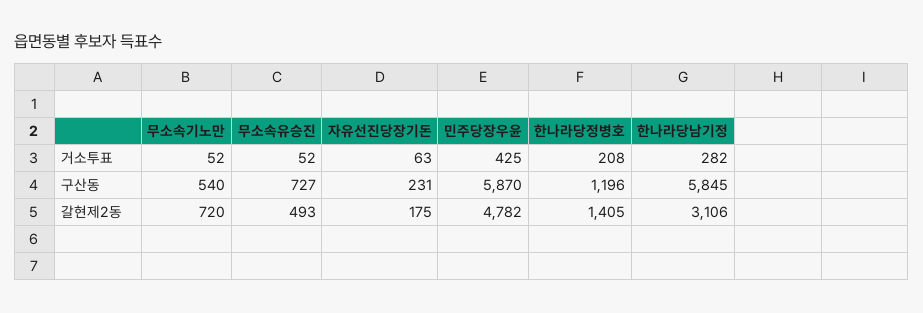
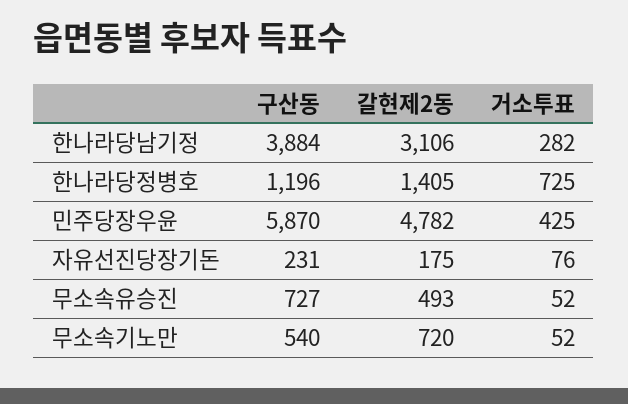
  {
    "무소속기노만": {
      "거소투표": 52,
      "구산동": 540,
      "갈현제2동": 720
    },
    "무소속유승진": {
      "거소투표": 52,
      "구산동": 727,
      "갈현제2동": 493
    },
    "자유선진당장기돈": {
-     "거소투표": 63,
+     "거소투표": 76,
      "구산동": 231,
      "갈현제2동": 175
    },
    "민주당장우윤": {
      "거소투표": 425,
      "구산동": 5870,
      "갈현제2동": 4782
    },
    "한나라당정병호": {
-     "거소투표": 208,
+     "거소투표": 725,
      "구산동": 1196,
      "갈현제2동": 1405
    },
    "한나라당남기정": {
      "거소투표": 282,
-     "구산동": 5845,
+     "구산동": 3884,
      "갈현제2동": 3106
    }
  }

